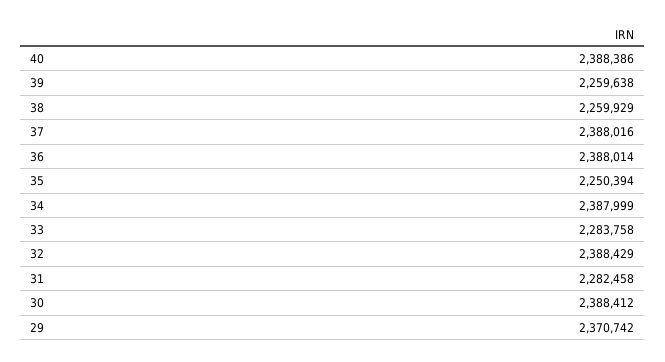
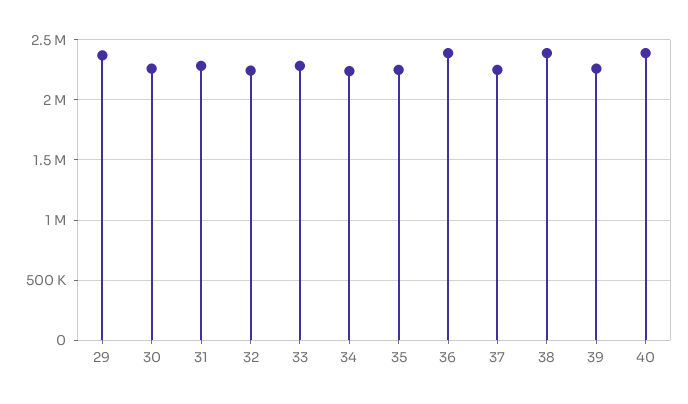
  {
    "40": 2388386,
    "39": 2259638,
-   "38": 2259929,
+   "38": 2400000,
-   "37": 2388016,
+   "37": 2250000,
    "36": 2388014,
    "35": 2250394,
-   "34": 2387999,
+   "34": 2250000,
    "33": 2283758,
-   "32": 2388429,
+   "32": 2250000,
    "31": 2282458,
-   "30": 2388412,
+   "30": 2250000,
    "29": 2370742
  }

